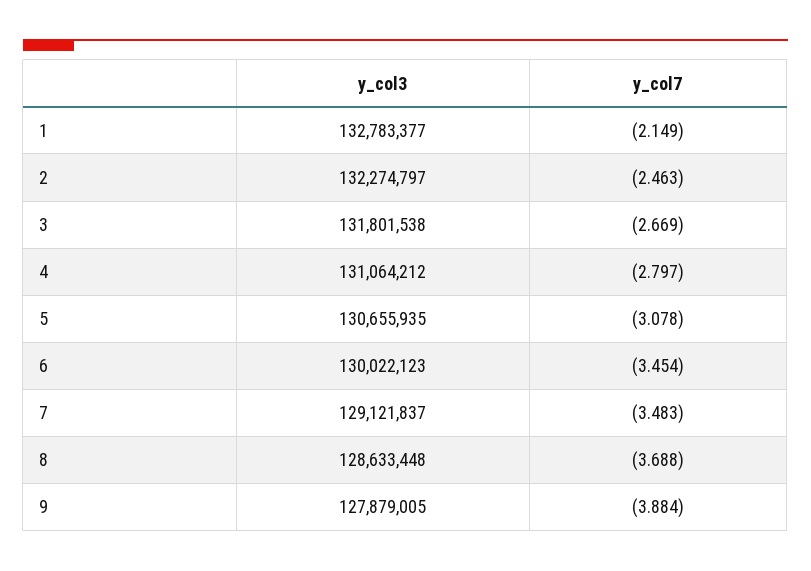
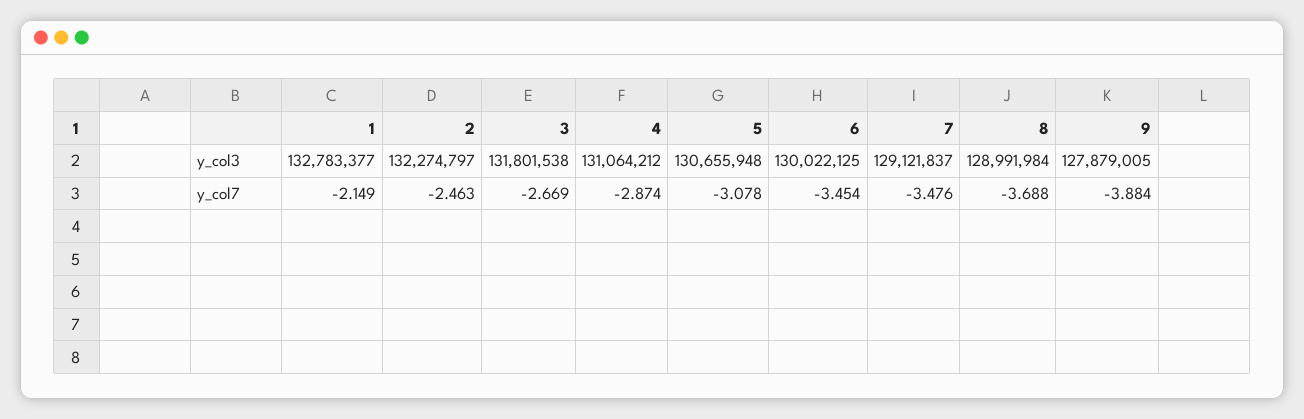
  {
    "y_col3": {
      "1": 132783377,
      "2": 132274797,
      "3": 131801538,
      "4": 131064212,
-     "5": 130655935,
+     "5": 130655948,
-     "6": 130022123,
+     "6": 130022125,
      "7": 129121837,
-     "8": 128633448,
+     "8": 128991984,
      "9": 127879005
    },
    "y_col7": {
      "1": -2.149,
      "2": -2.463,
      "3": -2.669,
-     "4": -2.797,
+     "4": -2.874,
      "5": -3.078,
      "6": -3.454,
-     "7": -3.483,
+     "7": -3.476,
      "8": -3.688,
      "9": -3.884
    }
  }

